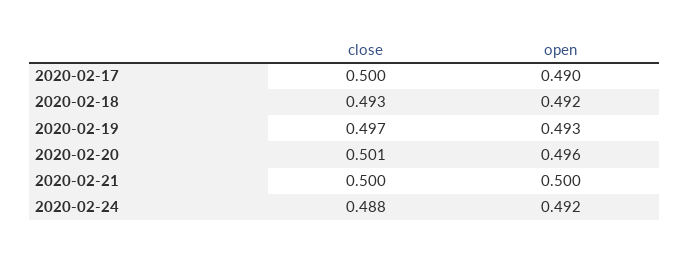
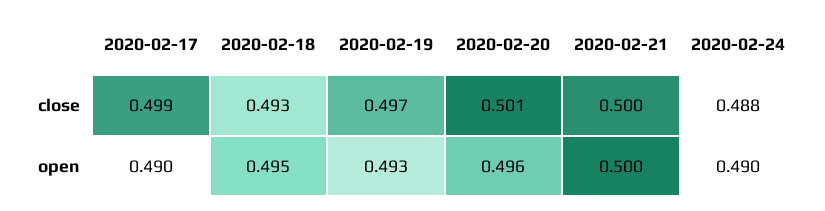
  {
    "close": {
-     "2020-02-17": 0.5,
+     "2020-02-17": 0.499,
      "2020-02-18": 0.493,
      "2020-02-19": 0.497,
      "2020-02-20": 0.501,
      "2020-02-21": 0.5,
      "2020-02-24": 0.488
    },
    "open": {
      "2020-02-17": 0.49,
-     "2020-02-18": 0.492,
+     "2020-02-18": 0.495,
      "2020-02-19": 0.493,
      "2020-02-20": 0.496,
      "2020-02-21": 0.5,
-     "2020-02-24": 0.492
+     "2020-02-24": 0.49
    }
  }

